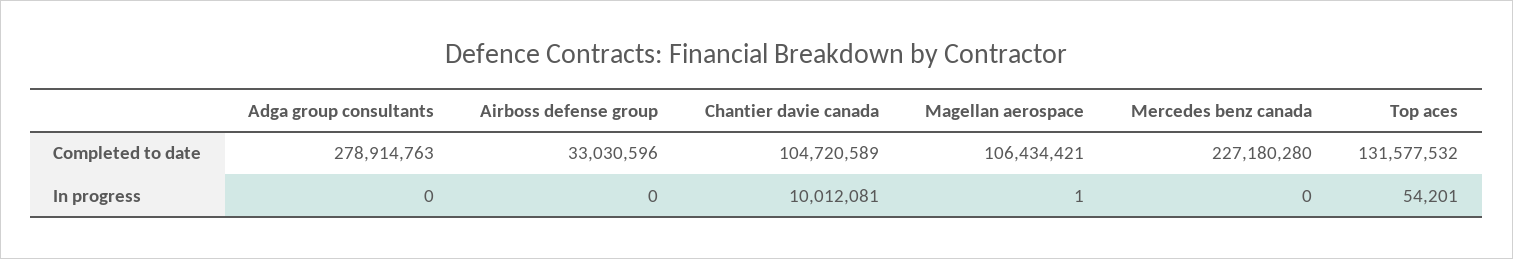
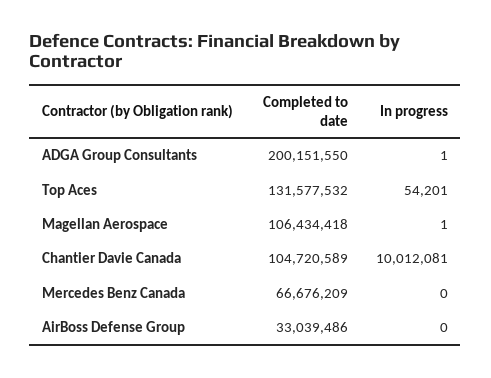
  {
    "Adga group consultants": {
-     "Completed to date": 278914763,
+     "Completed to date": 200151550,
-     "In progress": 0
+     "In progress": 1
    },
    "Airboss defense group": {
-     "Completed to date": 33030596,
+     "Completed to date": 33039486,
      "In progress": 0
    },
    "Chantier davie canada": {
      "Completed to date": 104720589,
      "In progress": 10012081
    },
    "Magellan aerospace": {
-     "Completed to date": 106434421,
+     "Completed to date": 106434418,
      "In progress": 1
    },
    "Mercedes benz canada": {
-     "Completed to date": 227180280,
+     "Completed to date": 66676209,
      "In progress": 0
    },
    "Top aces": {
      "Completed to date": 131577532,
      "In progress": 54201
    }
  }

